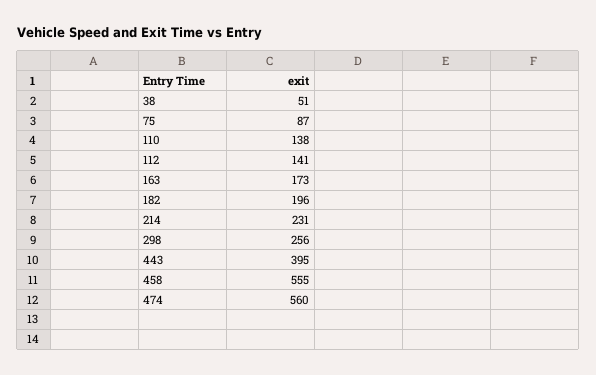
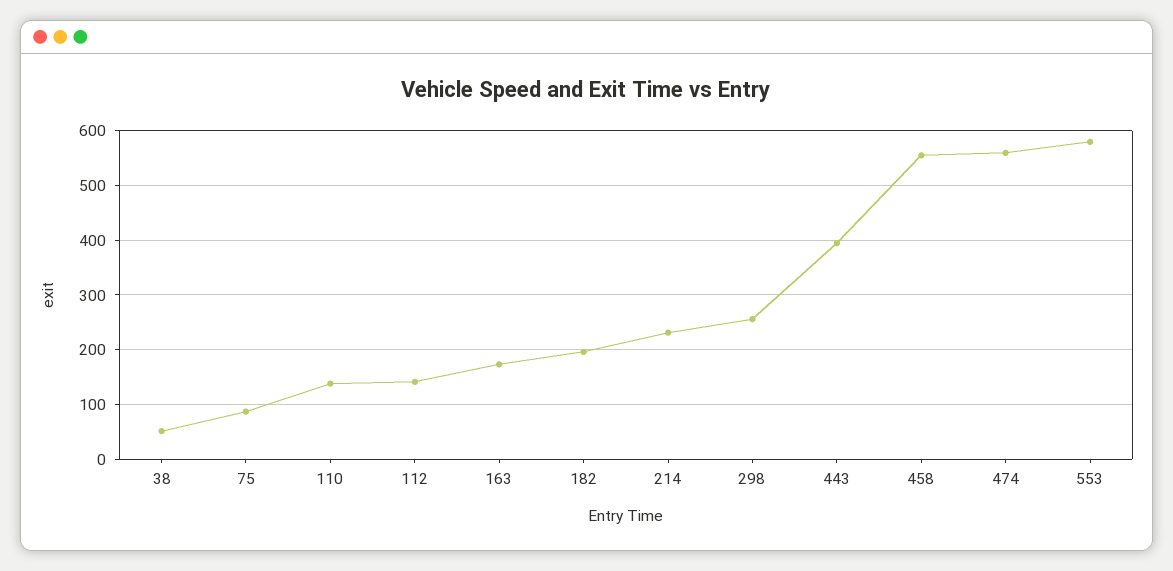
  {
    "38": 51,
    "75": 87,
    "110": 138,
    "112": 141,
    "163": 173,
    "182": 196,
    "214": 231,
    "298": 256,
    "443": 395,
    "458": 555,
-   "474": 560
+   "474": 560,
+   "553": 580
  }

